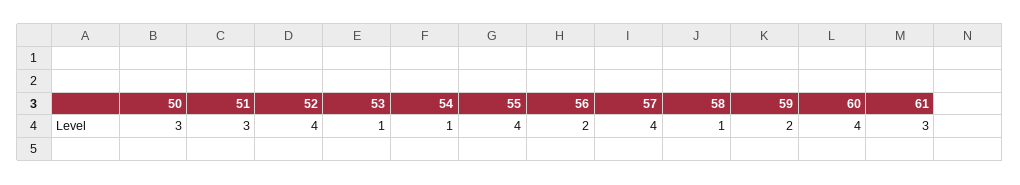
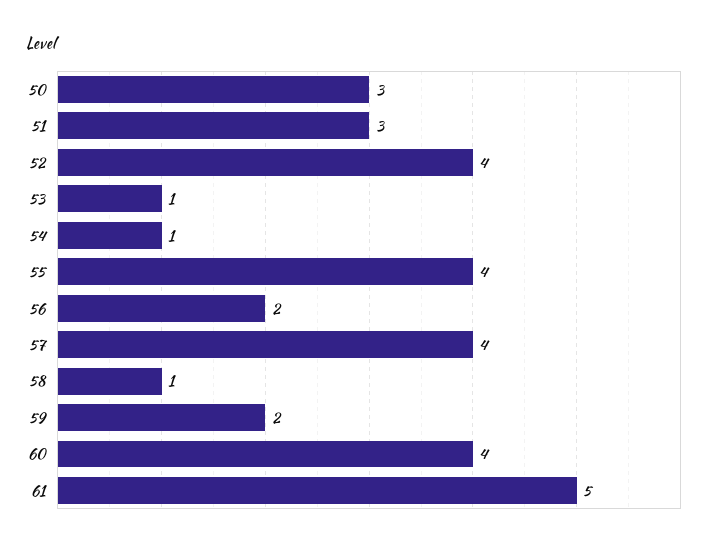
  {
    "50": 3,
    "51": 3,
    "52": 4,
    "53": 1,
    "54": 1,
    "55": 4,
    "56": 2,
    "57": 4,
    "58": 1,
    "59": 2,
    "60": 4,
-   "61": 3
+   "61": 5
  }

